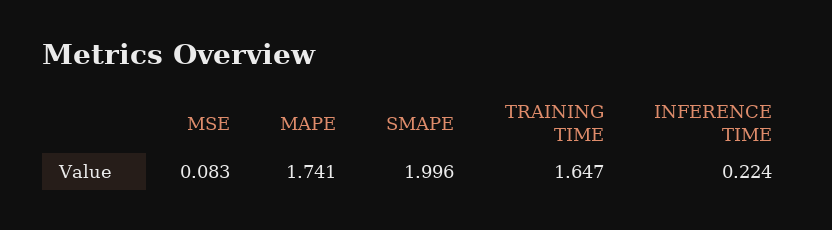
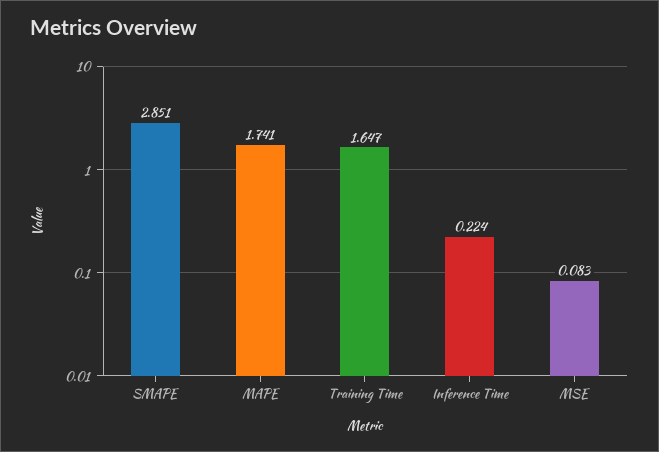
  {
    "MSE": 0.083,
    "MAPE": 1.741,
-   "SMAPE": 1.996,
+   "SMAPE": 2.851,
    "TRAINING TIME": 1.647,
    "INFERENCE TIME": 0.224
  }

